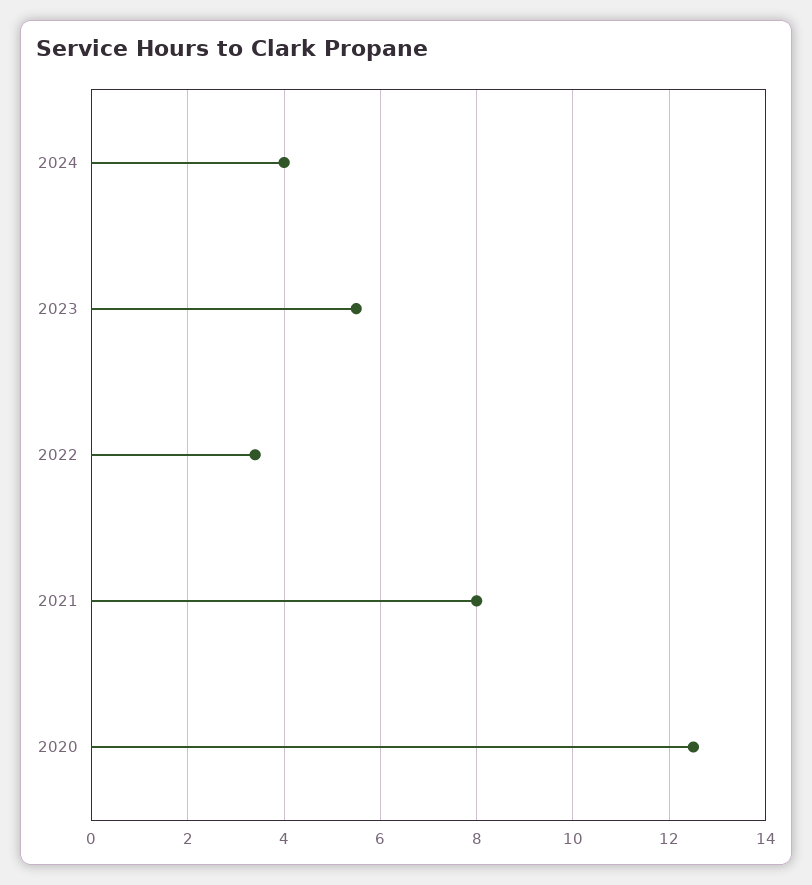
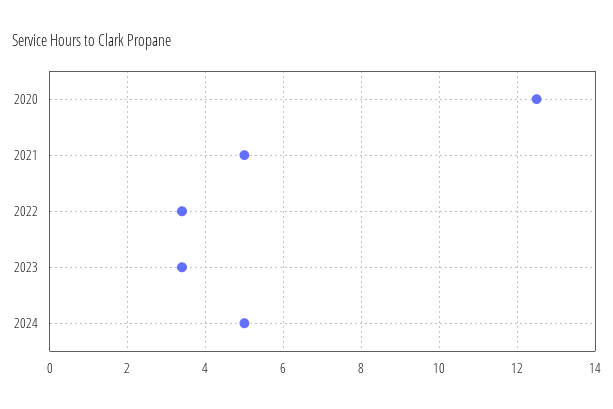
  {
-   "2024": 4,
+   "2024": 5,
-   "2023": 5.5,
+   "2023": 3.5,
    "2022": 3.5,
-   "2021": 8,
+   "2021": 5,
    "2020": 12.5
  }

